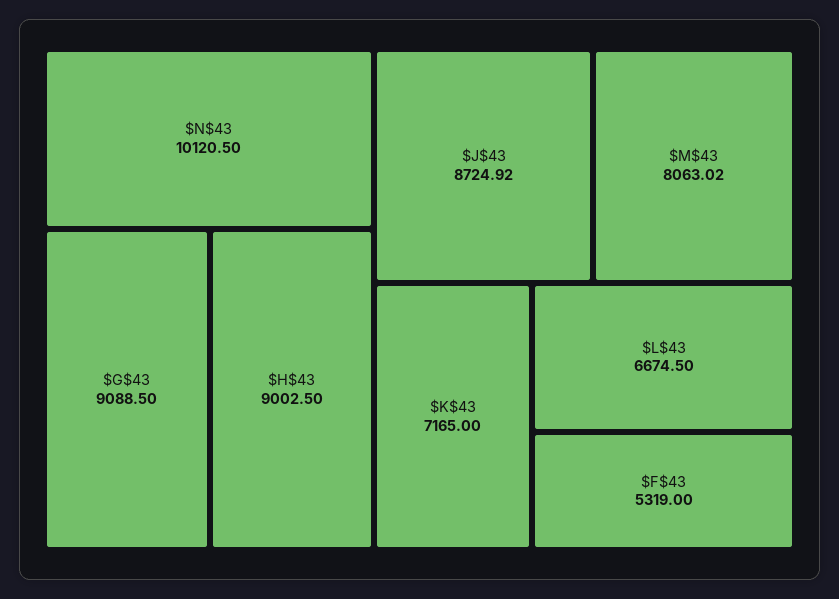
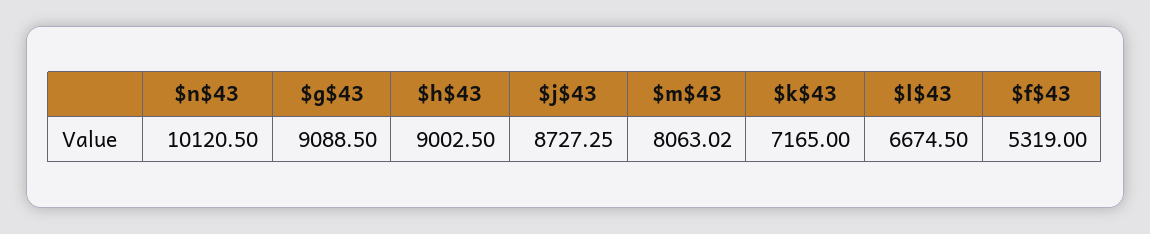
  {
    "$N$43": 10120.5,
    "$G$43": 9088.5,
    "$H$43": 9002.5,
-   "$J$43": 8724.92,
+   "$J$43": 8727.25,
    "$M$43": 8063.02,
    "$K$43": 7165,
    "$L$43": 6674.5,
    "$F$43": 5319
  }

